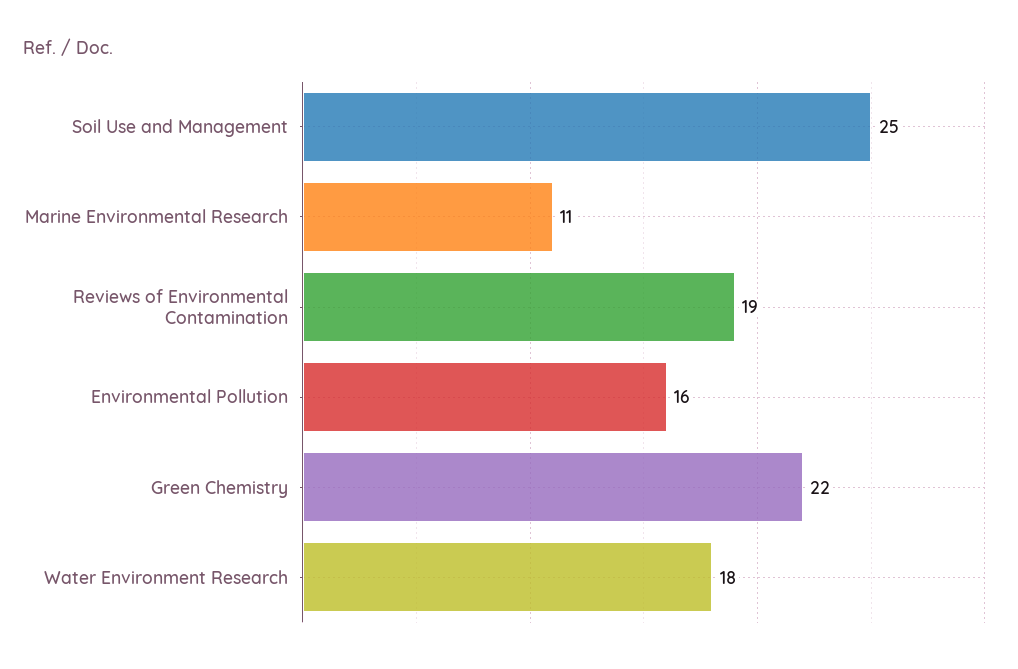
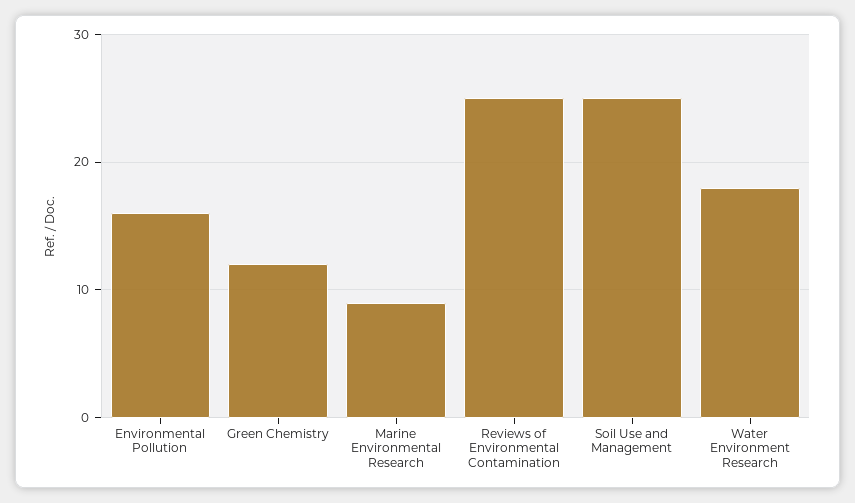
  {
    "Soil Use and Management": 25,
-   "Marine Environmental Research": 11,
+   "Marine Environmental Research": 9,
-   "Reviews of Environmental Contamination": 19,
+   "Reviews of Environmental Contamination": 25,
    "Environmental Pollution": 16,
-   "Green Chemistry": 22,
+   "Green Chemistry": 12,
    "Water Environment Research": 18
  }

